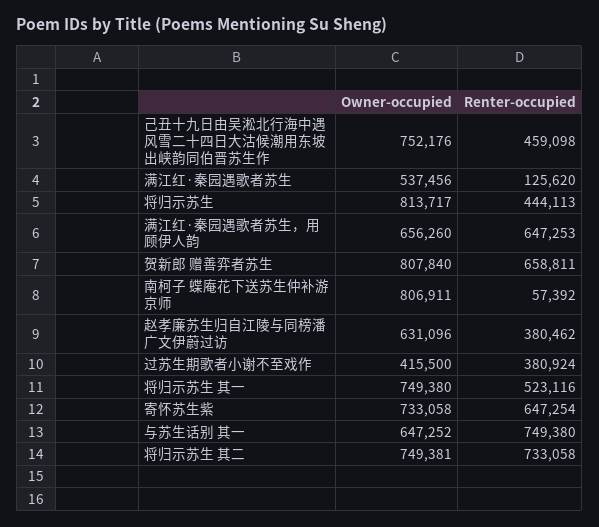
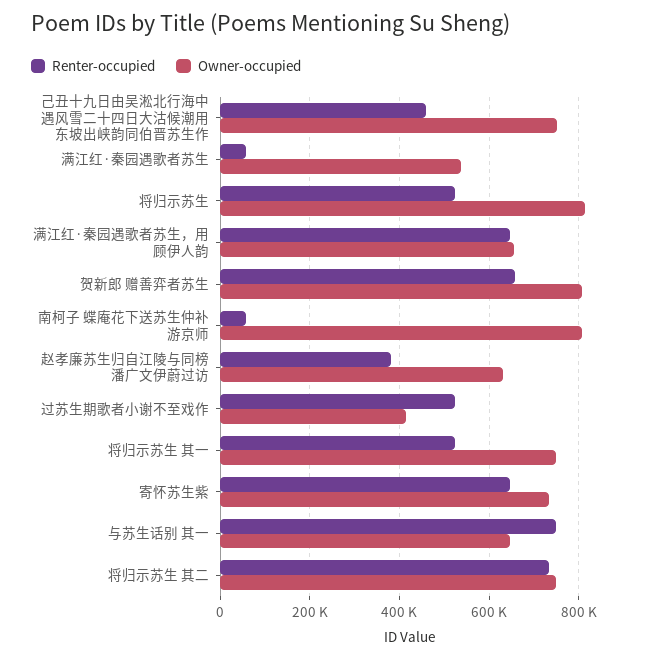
  {
    "Owner-occupied": {
      "己丑十九日由吴淞北行海中遇风雪二十四日大沽候潮用东坡出峡韵同伯晋苏生作": 752176,
      "满江红·秦园遇歌者苏生": 537456,
      "将归示苏生": 813717,
      "满江红·秦园遇歌者苏生，用顾伊人韵": 656260,
      "贺新郎 赠善弈者苏生": 807840,
      "南柯子 蝶庵花下送苏生仲补游京师": 806911,
      "赵孝廉苏生归自江陵与同榜潘广文伊蔚过访": 631096,
      "过苏生期歌者小谢不至戏作": 415500,
      "将归示苏生 其一": 749380,
      "寄怀苏生紫": 733058,
      "与苏生话别 其一": 647252,
      "将归示苏生 其二": 749381
    },
    "Renter-occupied": {
      "己丑十九日由吴淞北行海中遇风雪二十四日大沽候潮用东坡出峡韵同伯晋苏生作": 459098,
-     "满江红·秦园遇歌者苏生": 125620,
+     "满江红·秦园遇歌者苏生": 60000,
-     "将归示苏生": 444113,
+     "将归示苏生": 520000,
      "满江红·秦园遇歌者苏生，用顾伊人韵": 647253,
      "贺新郎 赠善弈者苏生": 658811,
      "南柯子 蝶庵花下送苏生仲补游京师": 57392,
      "赵孝廉苏生归自江陵与同榜潘广文伊蔚过访": 380462,
-     "过苏生期歌者小谢不至戏作": 380924,
+     "过苏生期歌者小谢不至戏作": 520000,
      "将归示苏生 其一": 523116,
      "寄怀苏生紫": 647254,
      "与苏生话别 其一": 749380,
      "将归示苏生 其二": 733058
    }
  }

